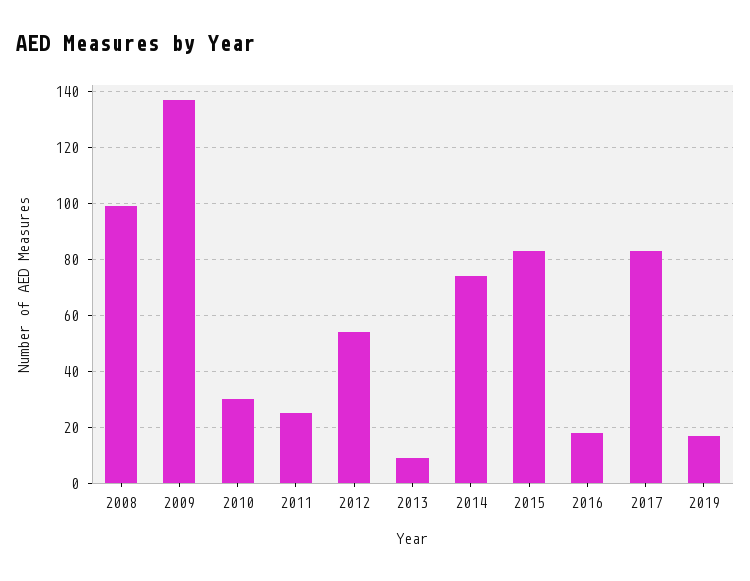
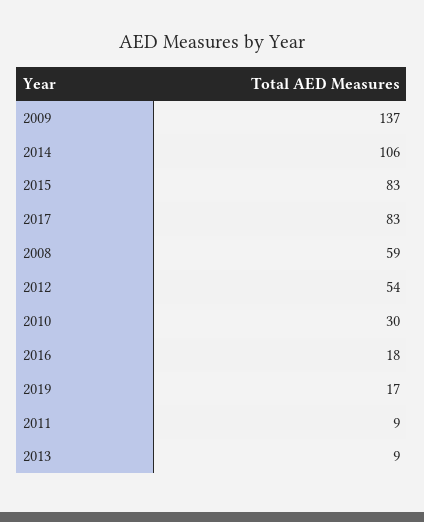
  {
-   "2008": 100,
+   "2008": 59,
    "2009": 137,
    "2010": 30,
-   "2011": 25,
+   "2011": 9,
    "2012": 54,
    "2013": 9,
-   "2014": 75,
+   "2014": 106,
    "2015": 83,
    "2016": 18,
    "2017": 83,
    "2019": 17
  }

